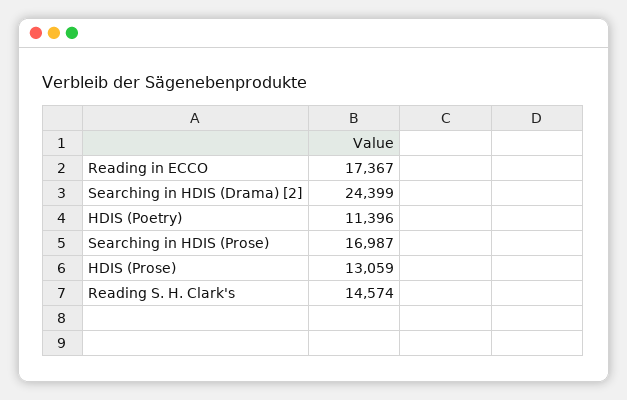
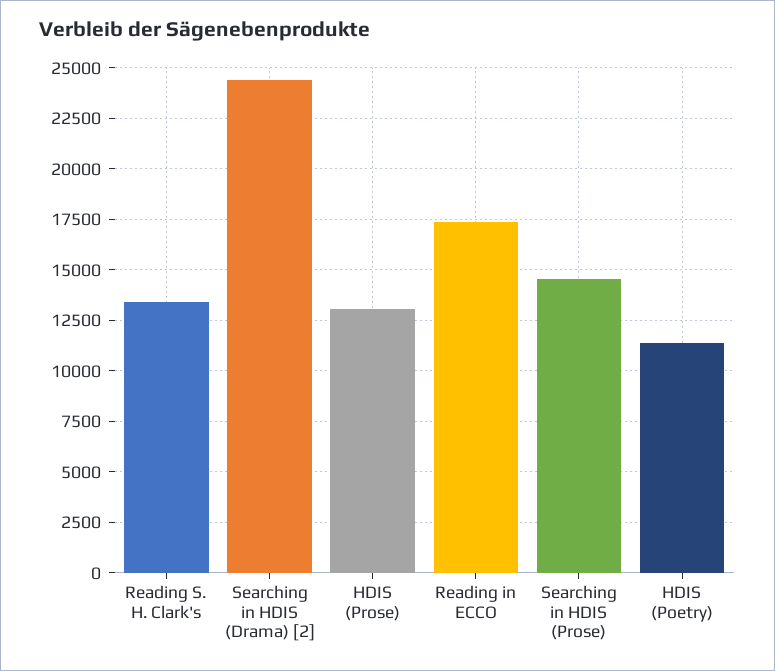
  {
    "Reading in ECCO": 17367,
    "Searching in HDIS (Drama) [2]": 24399,
    "HDIS (Poetry)": 11396,
-   "Searching in HDIS (Prose)": 16987,
+   "Searching in HDIS (Prose)": 14500,
    "HDIS (Prose)": 13059,
-   "Reading S. H. Clark's": 14574
+   "Reading S. H. Clark's": 13500
  }

